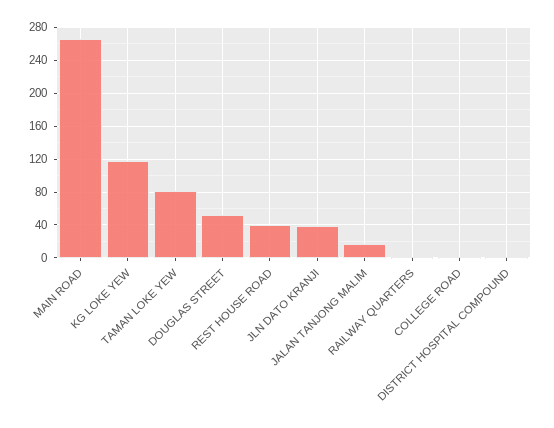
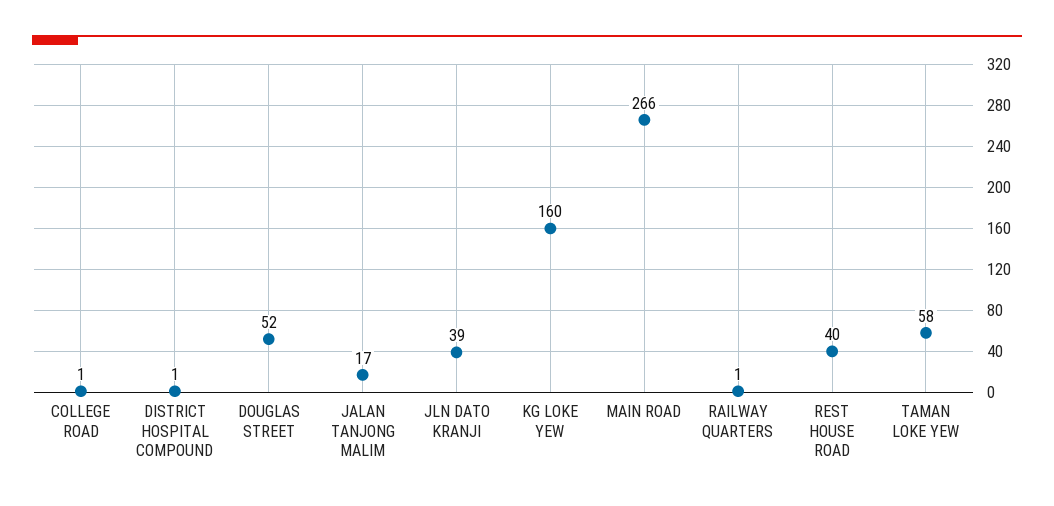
  {
    "MAIN ROAD": 266,
-   "KG LOKE YEW": 120,
+   "KG LOKE YEW": 160,
-   "TAMAN LOKE YEW": 80,
+   "TAMAN LOKE YEW": 58,
    "DOUGLAS STREET": 52,
    "REST HOUSE ROAD": 40,
    "JLN DATO KRANJI": 39,
    "JALAN TANJONG MALIM": 17,
    "RAILWAY QUARTERS": 1,
    "COLLEGE ROAD": 1,
    "DISTRICT HOSPITAL COMPOUND": 1
  }

